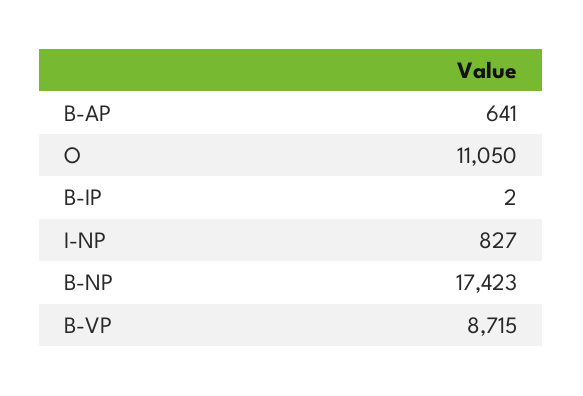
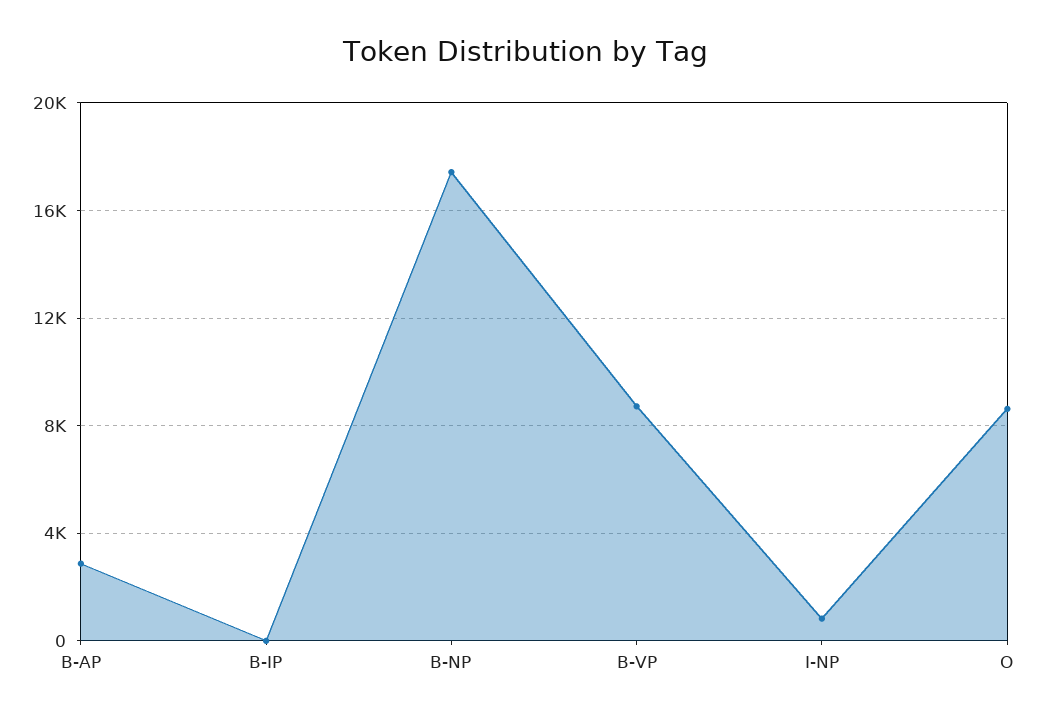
  {
-   "B-AP": 641,
+   "B-AP": 3000,
-   "O": 11050,
+   "O": 8500,
    "B-IP": 2,
    "I-NP": 827,
    "B-NP": 17423,
    "B-VP": 8715
  }

